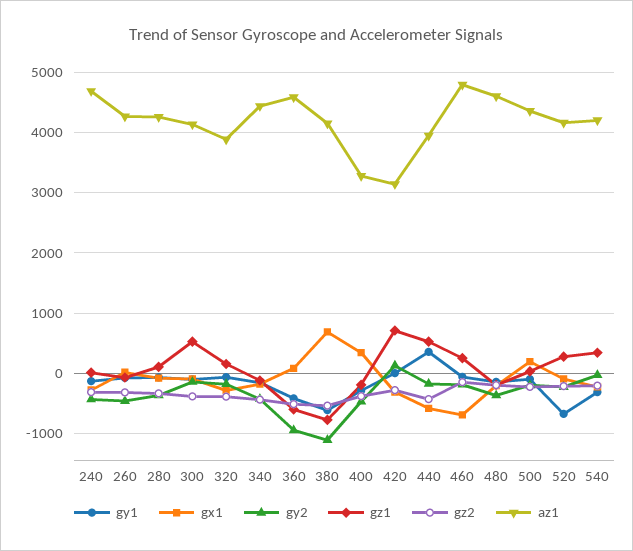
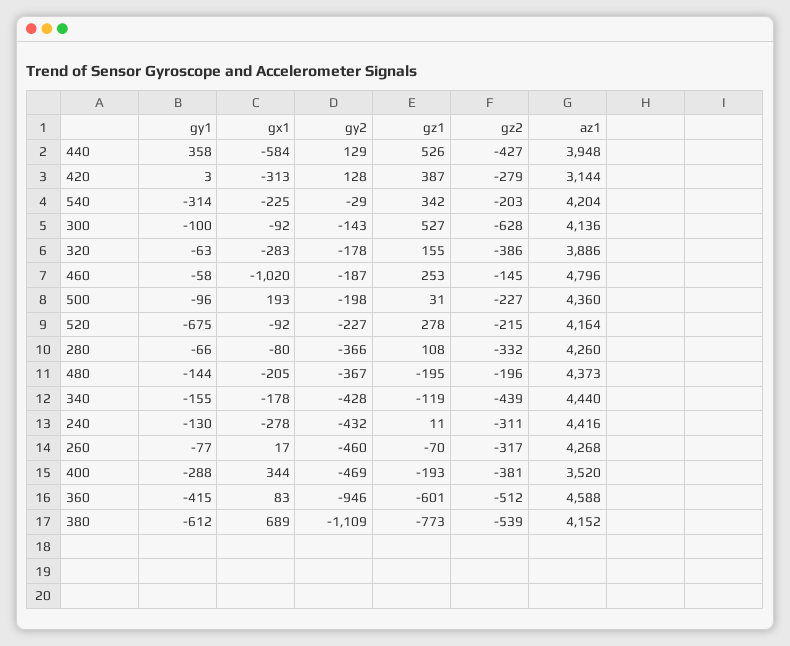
  {
    "gy1": {
      "240": -130,
      "260": -77,
      "280": -66,
      "300": -100,
      "320": -63,
      "340": -155,
      "360": -415,
      "380": -612,
      "400": -288,
      "420": 3,
      "440": 358,
      "460": -58,
      "480": -144,
      "500": -96,
      "520": -675,
      "540": -314
    },
    "gx1": {
      "240": -278,
      "260": 17,
      "280": -80,
      "300": -92,
      "320": -283,
      "340": -178,
      "360": 83,
      "380": 689,
      "400": 344,
      "420": -313,
      "440": -584,
-     "460": -700,
+     "460": -1020,
      "480": -205,
      "500": 193,
      "520": -92,
      "540": -225
    },
    "gy2": {
      "240": -432,
      "260": -460,
      "280": -366,
      "300": -143,
      "320": -178,
      "340": -428,
      "360": -946,
      "380": -1109,
      "400": -469,
      "420": 128,
-     "440": -200,
+     "440": 129,
      "460": -187,
      "480": -367,
      "500": -198,
      "520": -227,
      "540": -29
    },
    "gz1": {
      "240": 11,
      "260": -70,
      "280": 108,
      "300": 527,
      "320": 155,
      "340": -119,
      "360": -601,
      "380": -773,
      "400": -193,
-     "420": 700,
+     "420": 387,
      "440": 526,
      "460": 253,
      "480": -195,
      "500": 31,
      "520": 278,
      "540": 342
    },
    "gz2": {
      "240": -311,
      "260": -317,
      "280": -332,
-     "300": -400,
+     "300": -628,
      "320": -386,
      "340": -439,
      "360": -512,
      "380": -539,
      "400": -381,
      "420": -279,
      "440": -427,
      "460": -145,
      "480": -196,
      "500": -227,
      "520": -215,
      "540": -203
    },
    "az1": {
-     "240": 4700,
+     "240": 4416,
      "260": 4268,
      "280": 4260,
      "300": 4136,
      "320": 3886,
      "340": 4440,
      "360": 4588,
      "380": 4152,
-     "400": 3300,
+     "400": 3520,
      "420": 3144,
      "440": 3948,
      "460": 4796,
-     "480": 4600,
+     "480": 4373,
      "500": 4360,
      "520": 4164,
      "540": 4204
    }
  }

